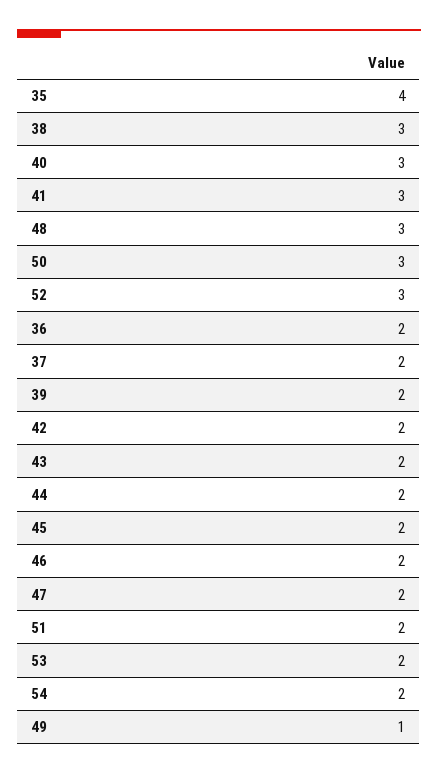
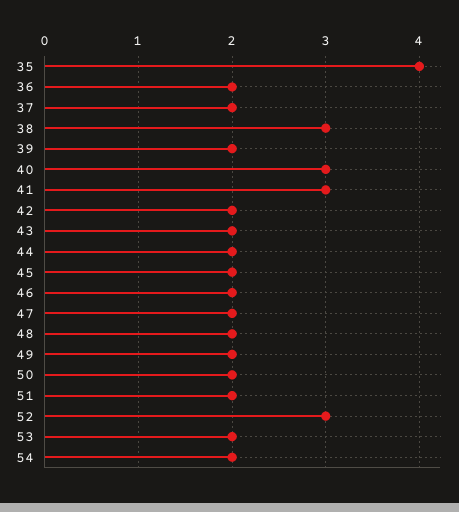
  {
    "35": 4,
    "38": 3,
    "40": 3,
    "41": 3,
-   "48": 3,
+   "48": 2,
-   "50": 3,
+   "50": 2,
    "52": 3,
    "36": 2,
    "37": 2,
    "39": 2,
    "42": 2,
    "43": 2,
    "44": 2,
    "45": 2,
    "46": 2,
    "47": 2,
    "51": 2,
    "53": 2,
    "54": 2,
-   "49": 1
+   "49": 2
  }

